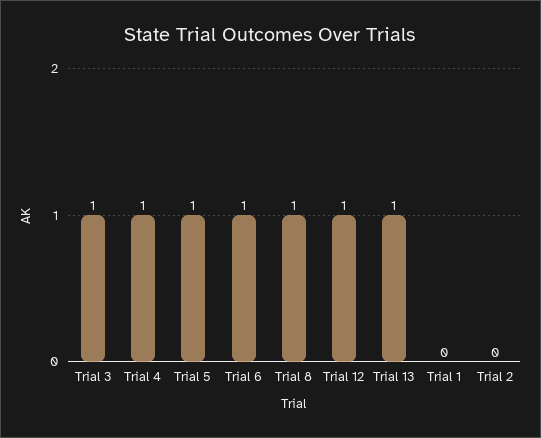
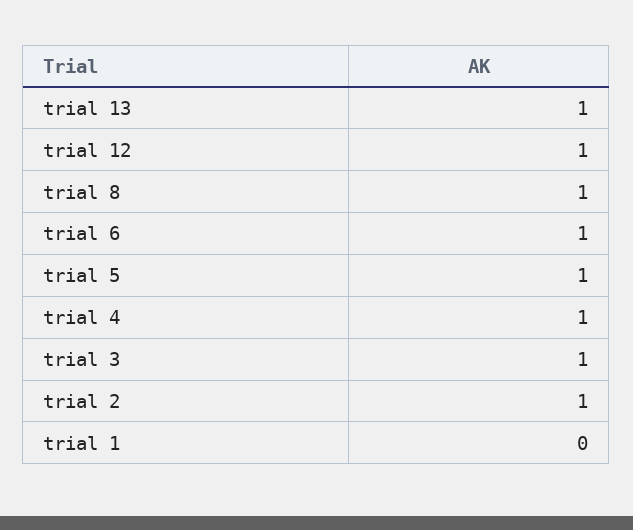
  {
    "Trial 3": 1,
    "Trial 4": 1,
    "Trial 5": 1,
    "Trial 6": 1,
    "Trial 8": 1,
    "Trial 12": 1,
    "Trial 13": 1,
    "Trial 1": 0,
-   "Trial 2": 0
+   "Trial 2": 1
  }

